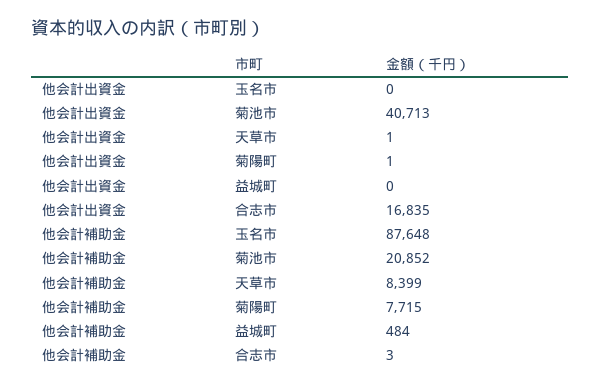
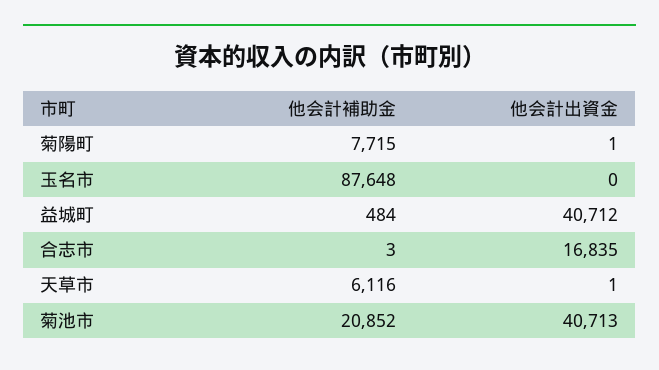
  {
    "他会計出資金": {
      "玉名市": 0,
      "菊池市": 40713,
      "天草市": 1,
      "菊陽町": 1,
-     "益城町": 0,
+     "益城町": 40712,
      "合志市": 16835
    },
    "他会計補助金": {
      "玉名市": 87648,
      "菊池市": 20852,
-     "天草市": 8399,
+     "天草市": 6116,
      "菊陽町": 7715,
      "益城町": 484,
      "合志市": 3
    }
  }

